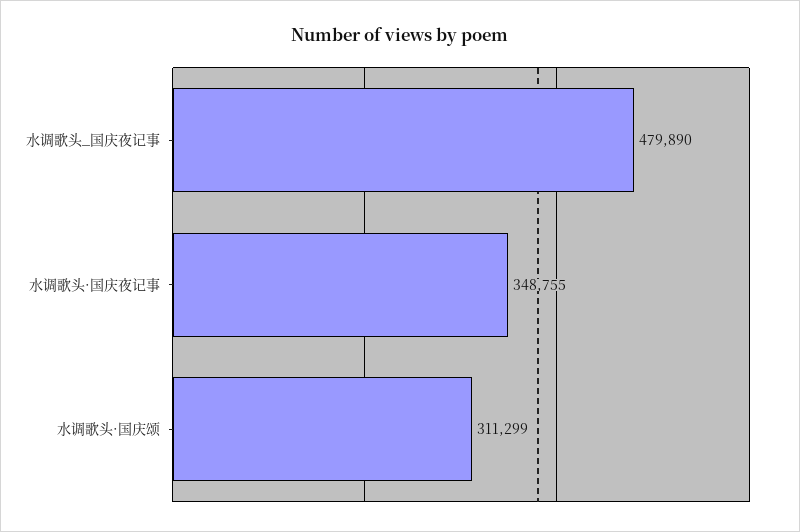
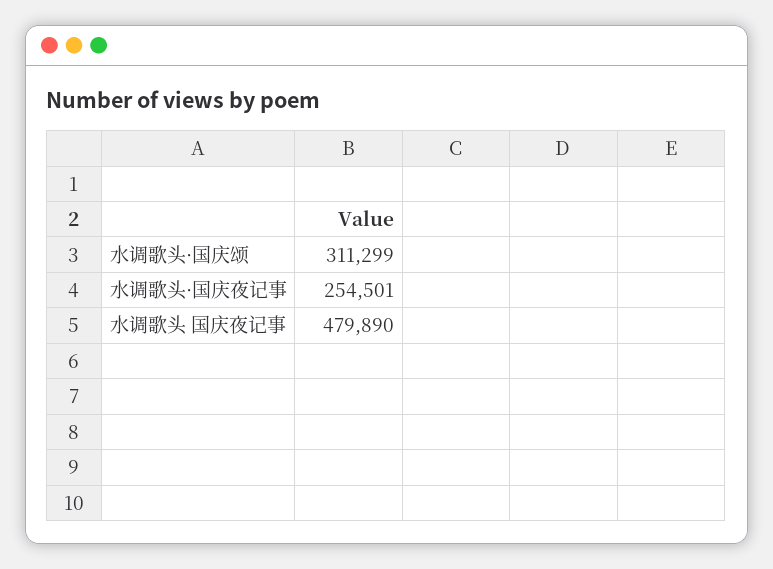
  {
    "水调歌头_国庆夜记事": 479890,
-   "水调歌头·国庆夜记事": 348755,
+   "水调歌头·国庆夜记事": 254501,
    "水调歌头·国庆颂": 311299
  }

